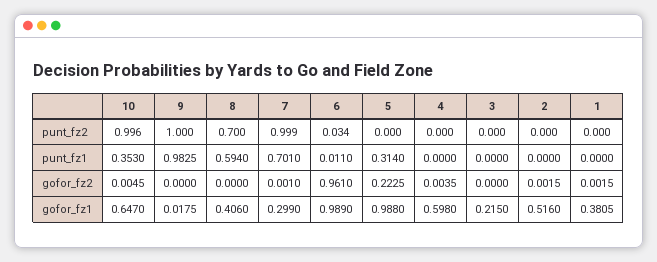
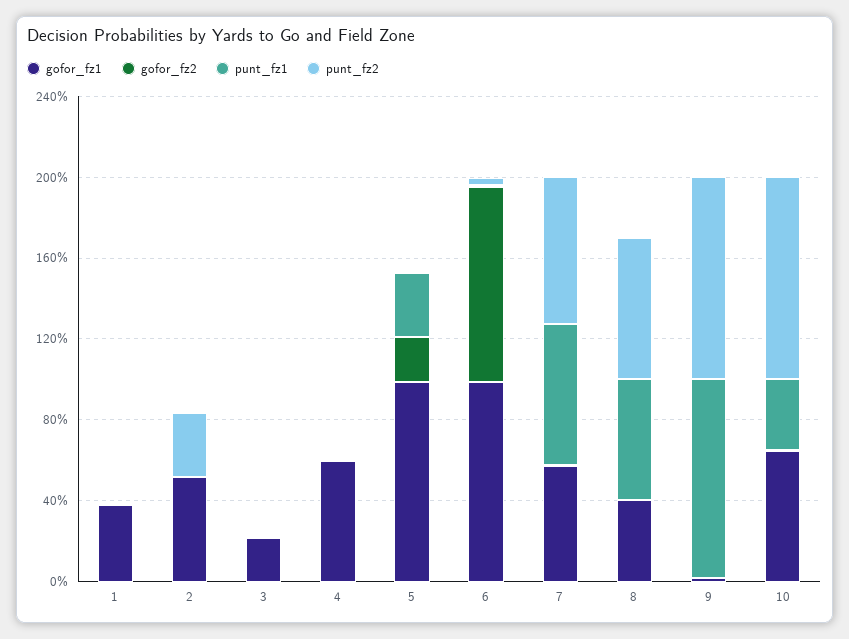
  {
    "punt_fz2": {
      "10": 0.996,
      "9": 1,
      "8": 0.7,
-     "7": 0.999,
+     "7": 0.7,
      "6": 0.034,
      "5": 0,
      "4": 0,
      "3": 0,
-     "2": 0,
+     "2": 0.3,
      "1": 0
    },
    "punt_fz1": {
      "10": 0.353,
      "9": 0.9825,
      "8": 0.594,
      "7": 0.701,
      "6": 0.011,
      "5": 0.314,
      "4": 0,
      "3": 0,
      "2": 0,
      "1": 0
    },
    "gofor_fz2": {
      "10": 0.0045,
      "9": 0,
      "8": 0,
      "7": 0.001,
      "6": 0.961,
      "5": 0.2225,
      "4": 0.0035,
      "3": 0,
      "2": 0.0015,
      "1": 0.0015
    },
    "gofor_fz1": {
      "10": 0.647,
      "9": 0.0175,
      "8": 0.406,
-     "7": 0.299,
+     "7": 0.6,
      "6": 0.989,
      "5": 0.988,
      "4": 0.598,
      "3": 0.215,
      "2": 0.516,
      "1": 0.3805
    }
  }

